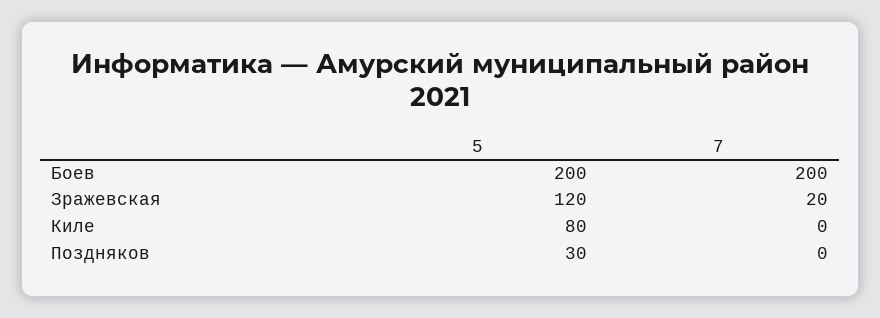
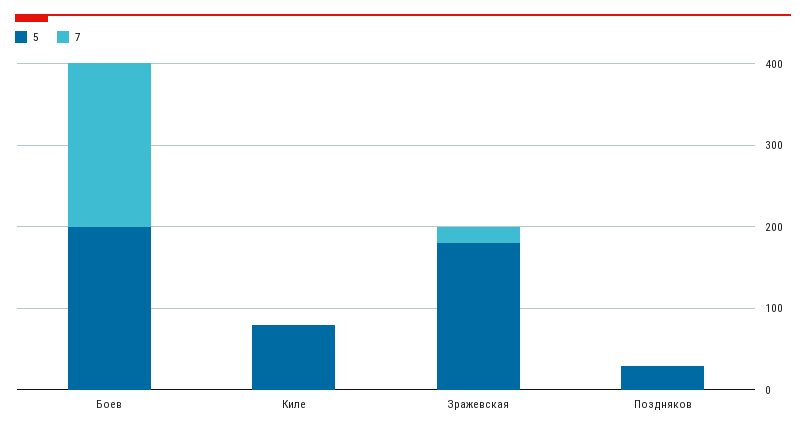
  {
    "5": {
      "Боев": 200,
-     "Зражевская": 120,
+     "Зражевская": 180,
      "Киле": 80,
      "Поздняков": 30
    },
    "7": {
      "Боев": 200,
      "Зражевская": 20,
      "Киле": 0,
      "Поздняков": 0
    }
  }

